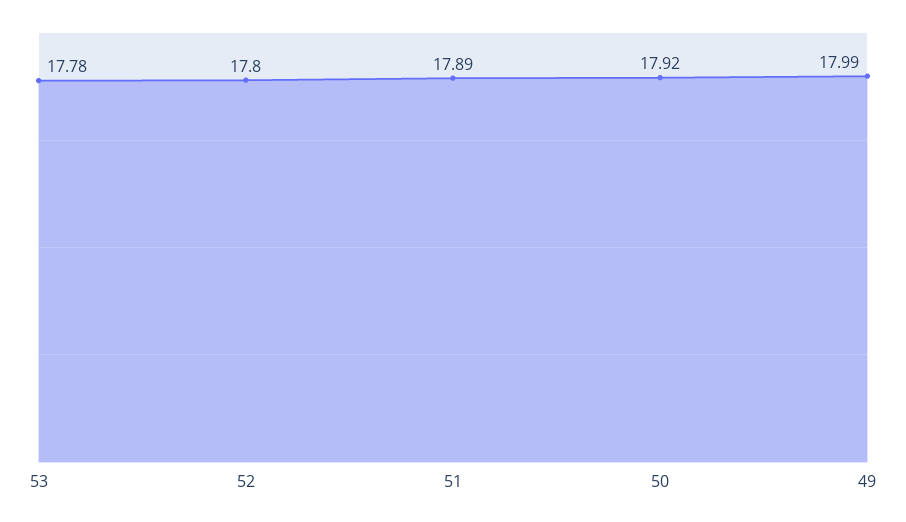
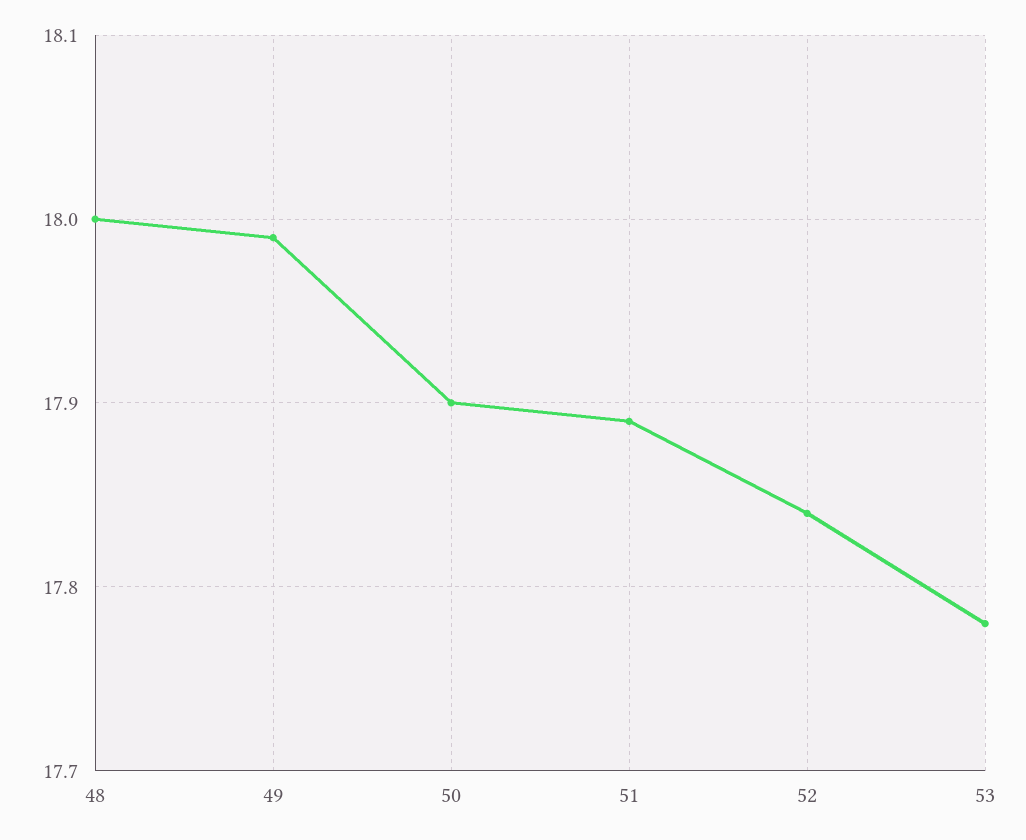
  {
    "53": 17.78,
-   "52": 17.8,
+   "52": 17.84,
    "51": 17.89,
-   "50": 17.92,
+   "50": 17.9,
-   "49": 17.99
+   "49": 17.99,
+   "48": 18
  }

